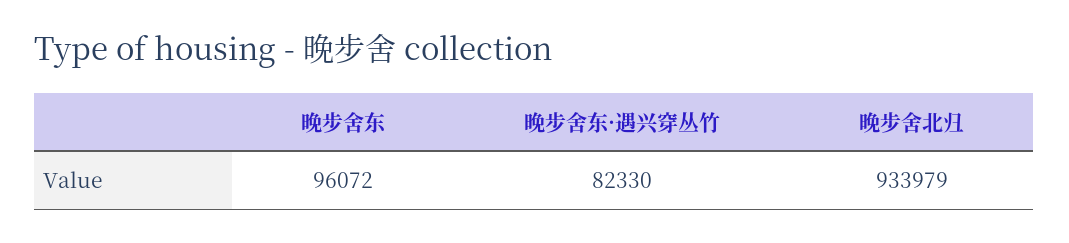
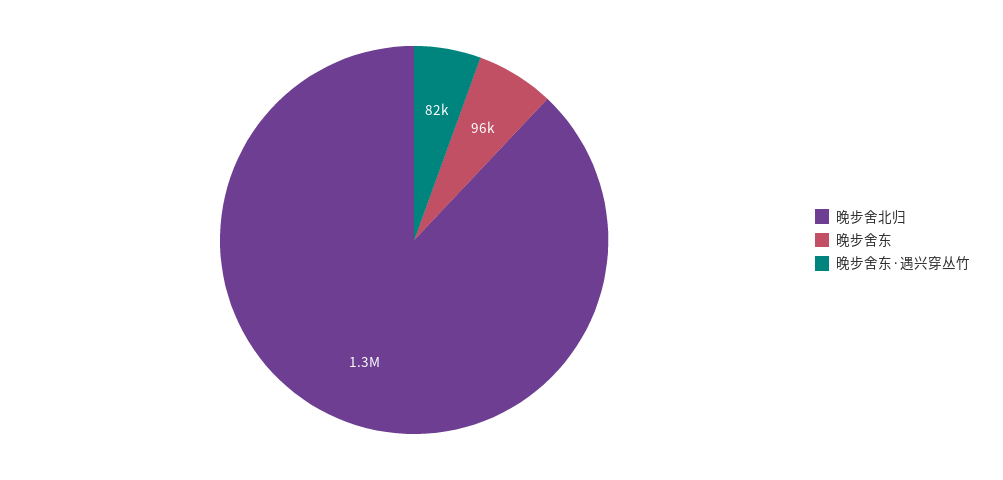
  {
    "晚步舍东": 96072,
    "晚步舍东·遇兴穿丛竹": 82330,
-   "晚步舍北归": 933979
+   "晚步舍北归": 1300000
  }

